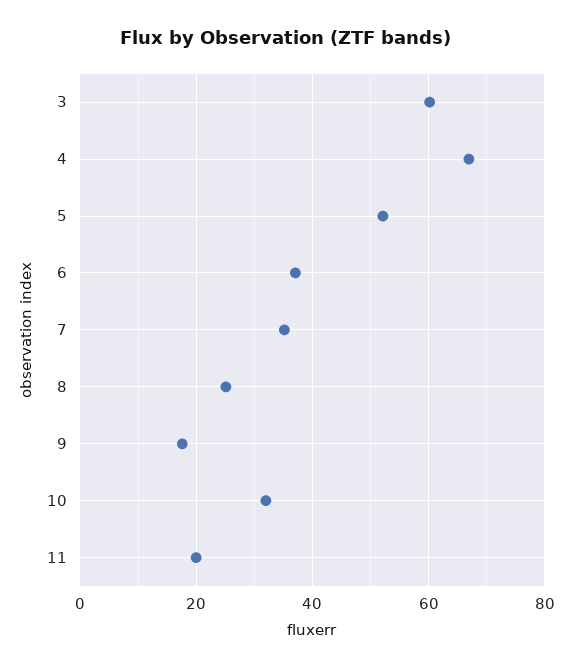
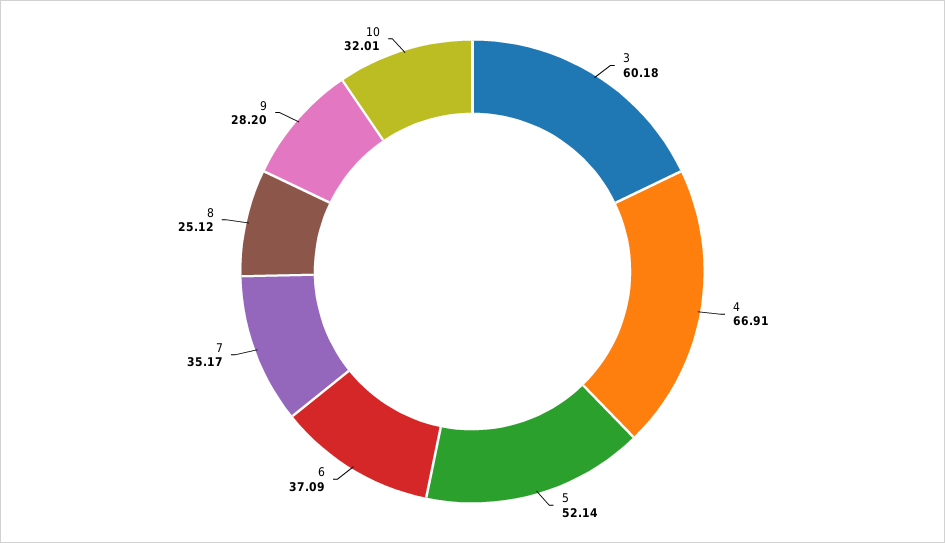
  {
    "3": 60.18,
    "4": 66.91,
    "5": 52.14,
    "6": 37.09,
    "7": 35.17,
    "8": 25.12,
-   "9": 18,
+   "9": 28.2,
-   "10": 32.01,
+   "10": 32.01
-   "11": 20
  }

